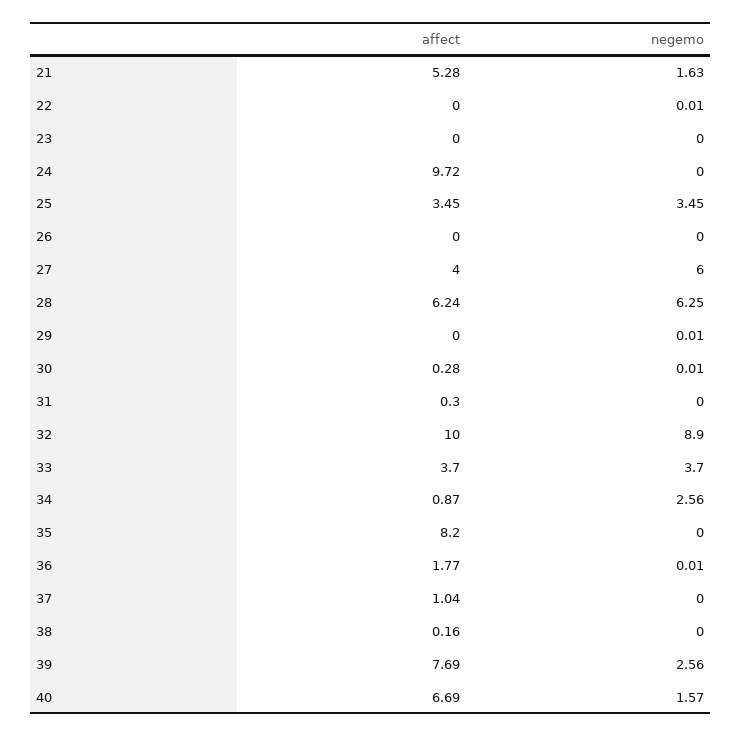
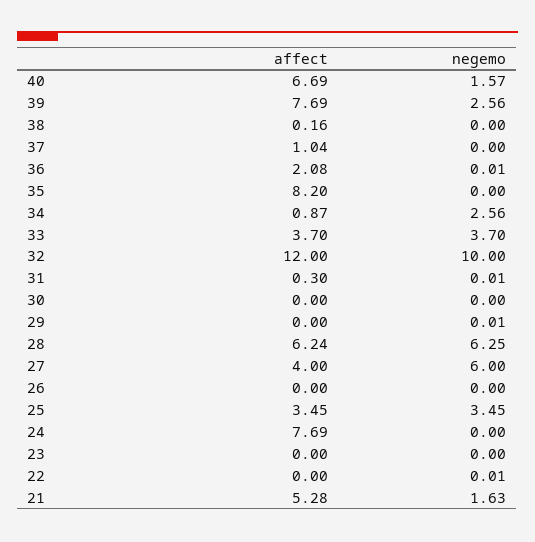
  {
    "affect": {
      "21": 5.28,
      "22": 0,
      "23": 0,
-     "24": 9.72,
+     "24": 7.69,
      "25": 3.45,
      "26": 0,
      "27": 4,
      "28": 6.24,
      "29": 0,
-     "30": 0.28,
+     "30": 0,
      "31": 0.3,
-     "32": 10,
+     "32": 12,
      "33": 3.7,
      "34": 0.87,
      "35": 8.2,
-     "36": 1.77,
+     "36": 2.08,
      "37": 1.04,
      "38": 0.16,
      "39": 7.69,
      "40": 6.69
    },
    "negemo": {
      "21": 1.63,
      "22": 0.01,
      "23": 0,
      "24": 0,
      "25": 3.45,
      "26": 0,
      "27": 6,
      "28": 6.25,
      "29": 0.01,
-     "30": 0.01,
+     "30": 0,
-     "31": 0,
+     "31": 0.01,
-     "32": 8.9,
+     "32": 10,
      "33": 3.7,
      "34": 2.56,
      "35": 0,
      "36": 0.01,
      "37": 0,
      "38": 0,
      "39": 2.56,
      "40": 1.57
    }
  }

